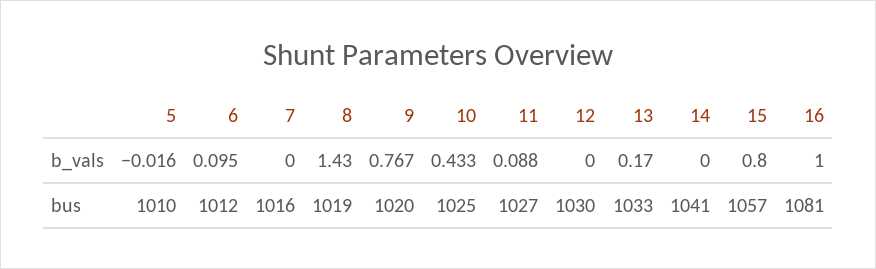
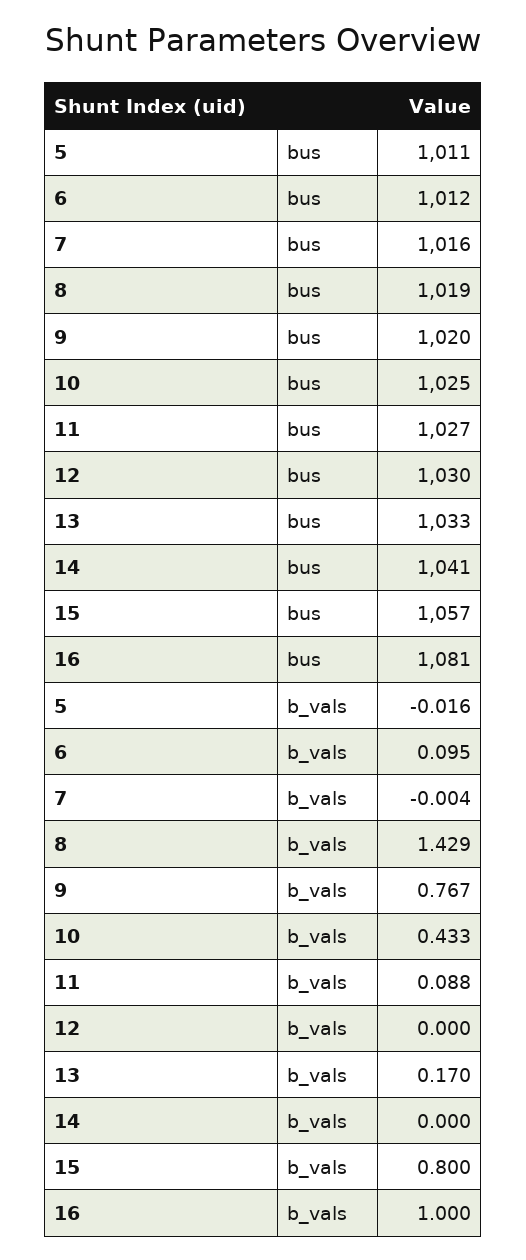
  {
    "5": {
      "b_vals": -0.016,
-     "bus": 1010
+     "bus": 1011
    },
    "6": {
      "b_vals": 0.095,
      "bus": 1012
    },
    "7": {
-     "b_vals": 0,
+     "b_vals": -0.004,
      "bus": 1016
    },
    "8": {
-     "b_vals": 1.43,
+     "b_vals": 1.429,
      "bus": 1019
    },
    "9": {
      "b_vals": 0.767,
      "bus": 1020
    },
    "10": {
      "b_vals": 0.433,
      "bus": 1025
    },
    "11": {
      "b_vals": 0.088,
      "bus": 1027
    },
    "12": {
      "b_vals": 0,
      "bus": 1030
    },
    "13": {
      "b_vals": 0.17,
      "bus": 1033
    },
    "14": {
      "b_vals": 0,
      "bus": 1041
    },
    "15": {
      "b_vals": 0.8,
      "bus": 1057
    },
    "16": {
      "b_vals": 1,
      "bus": 1081
    }
  }

